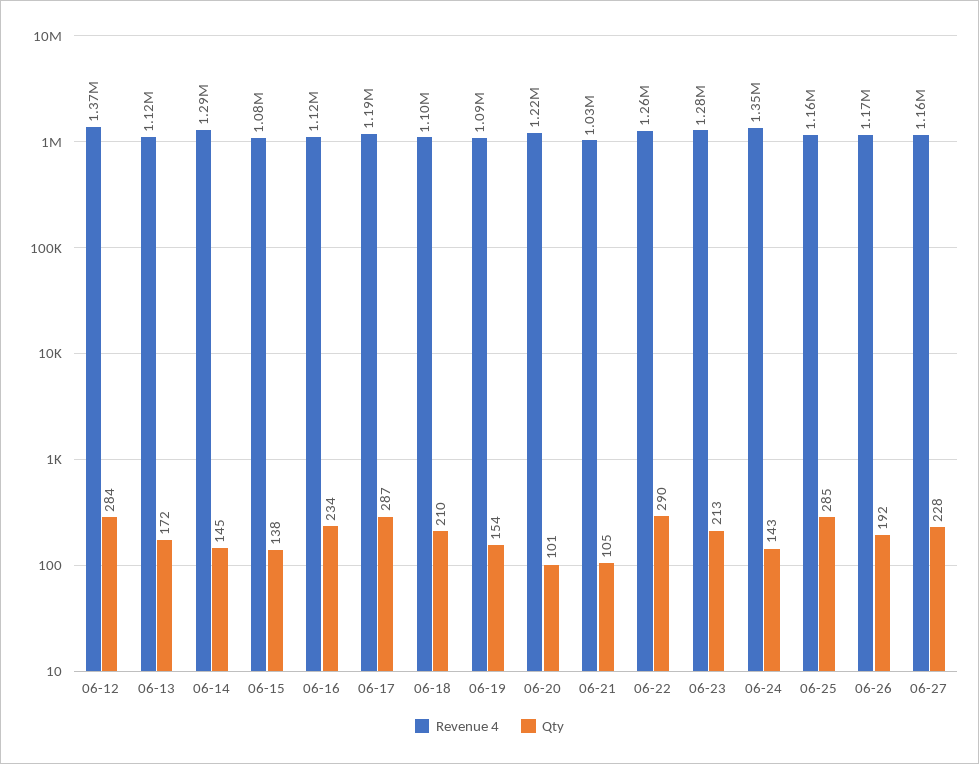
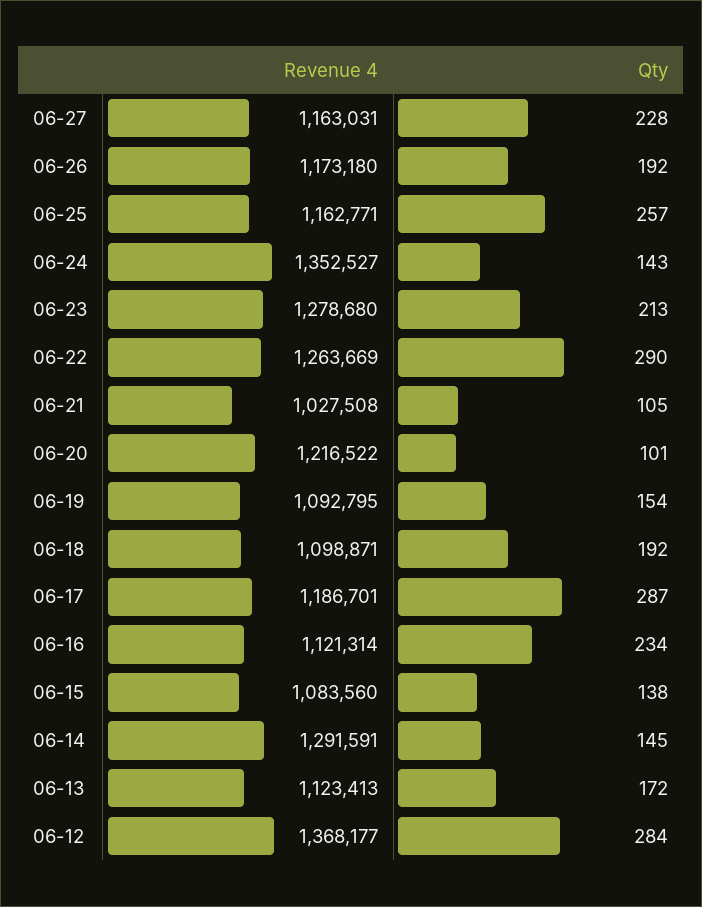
  {
    "Revenue 4": {
      "06-12": 1368177,
      "06-13": 1123413,
      "06-14": 1291591,
      "06-15": 1083560,
      "06-16": 1121314,
      "06-17": 1186701,
      "06-18": 1098871,
      "06-19": 1092795,
      "06-20": 1216522,
      "06-21": 1027508,
      "06-22": 1263669,
      "06-23": 1278680,
      "06-24": 1352527,
      "06-25": 1162771,
      "06-26": 1173180,
      "06-27": 1163031
    },
    "Qty": {
      "06-12": 284,
      "06-13": 172,
      "06-14": 145,
      "06-15": 138,
      "06-16": 234,
      "06-17": 287,
-     "06-18": 210,
+     "06-18": 192,
      "06-19": 154,
      "06-20": 101,
      "06-21": 105,
      "06-22": 290,
      "06-23": 213,
      "06-24": 143,
-     "06-25": 285,
+     "06-25": 257,
      "06-26": 192,
      "06-27": 228
    }
  }

